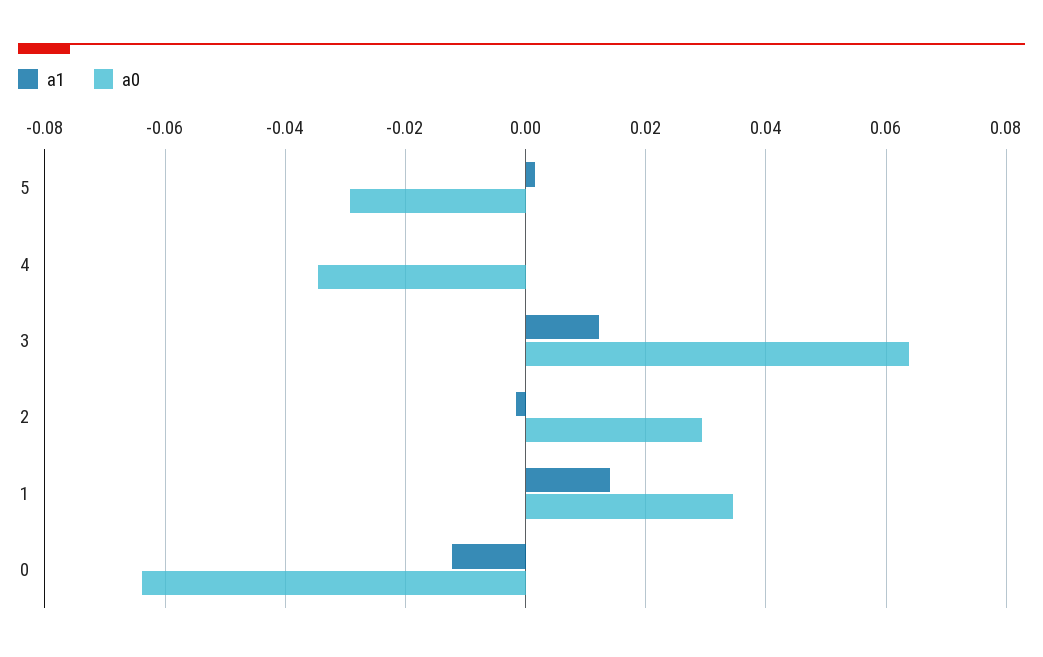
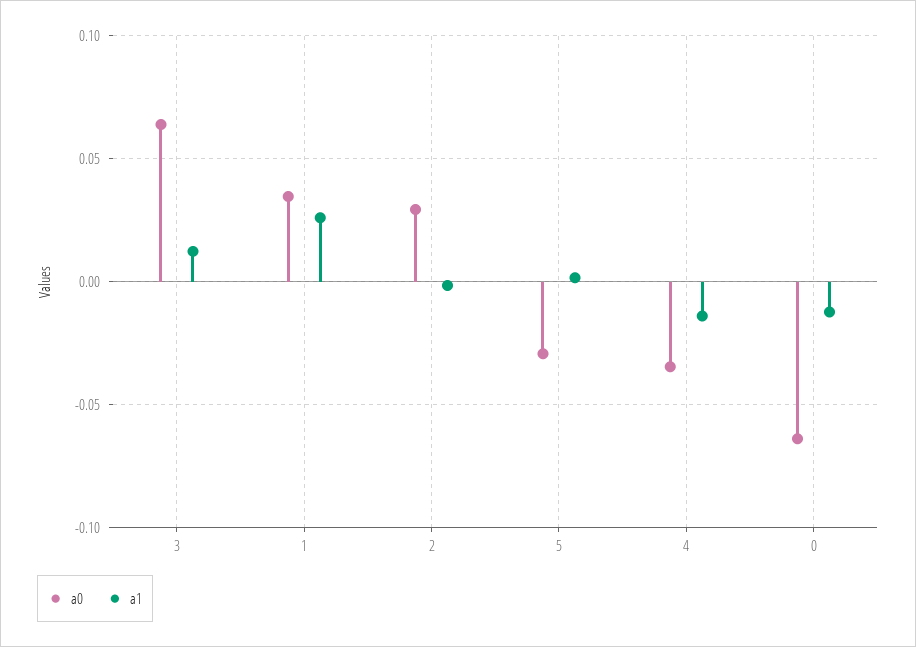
  {
    "a1": {
      "5": 0.002,
-     "4": 0,
+     "4": -0.015,
      "3": 0.012,
      "2": -0.002,
-     "1": 0.014,
+     "1": 0.025,
      "0": -0.012
    },
    "a0": {
      "5": -0.03,
      "4": -0.034,
      "3": 0.064,
      "2": 0.03,
      "1": 0.034,
      "0": -0.064
    }
  }

